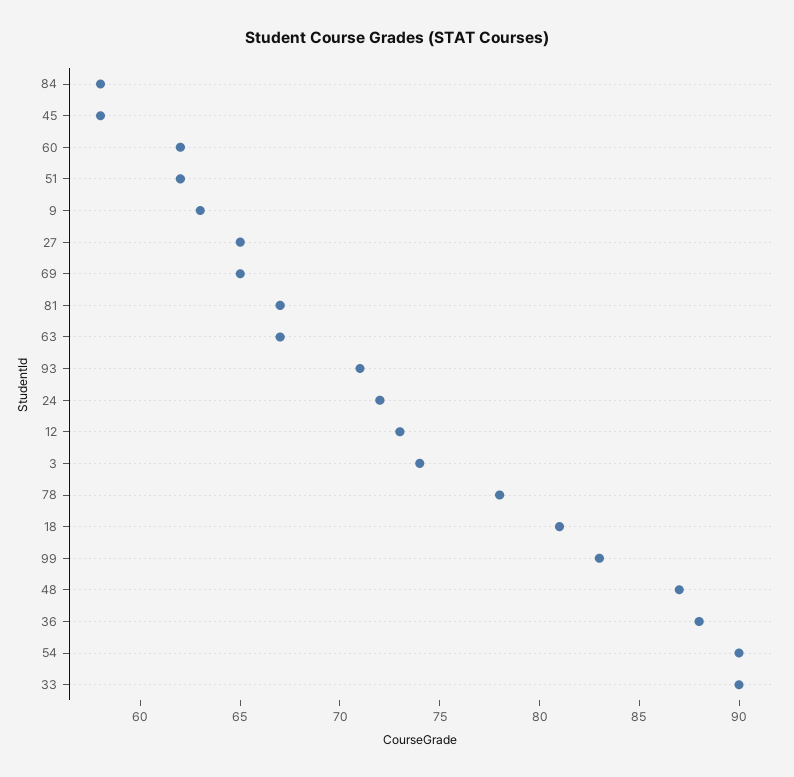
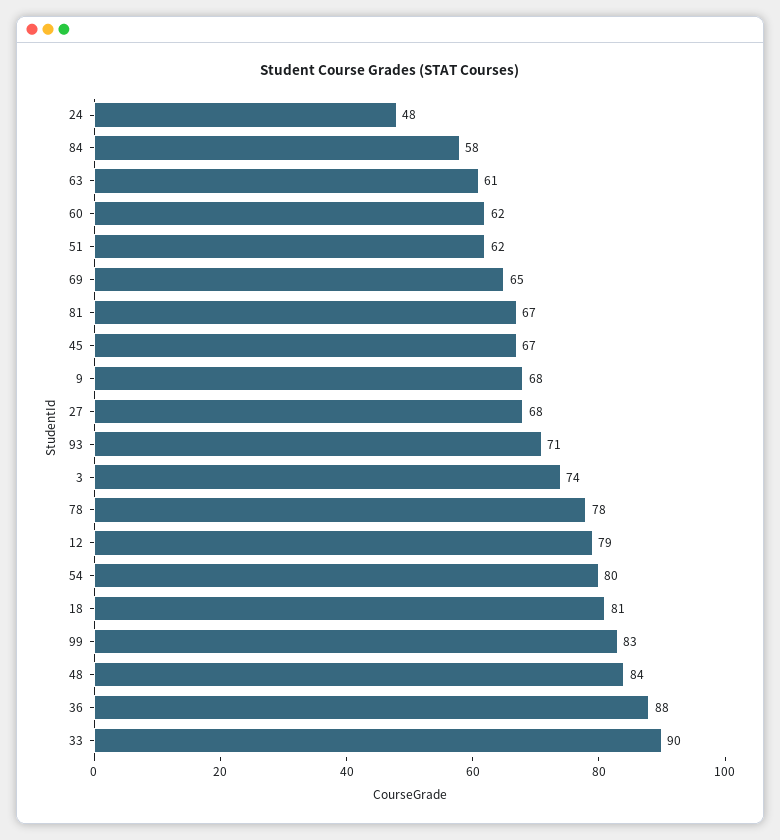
  {
    "84": 58,
-   "45": 58,
+   "45": 67,
    "60": 62,
    "51": 62,
-   "9": 63,
+   "9": 68,
-   "27": 65,
+   "27": 68,
    "69": 65,
    "81": 67,
-   "63": 67,
+   "63": 61,
    "93": 71,
-   "24": 72,
+   "24": 48,
-   "12": 73,
+   "12": 79,
    "3": 74,
    "78": 78,
    "18": 81,
    "99": 83,
-   "48": 87,
+   "48": 84,
    "36": 88,
-   "54": 90,
+   "54": 80,
    "33": 90
  }

